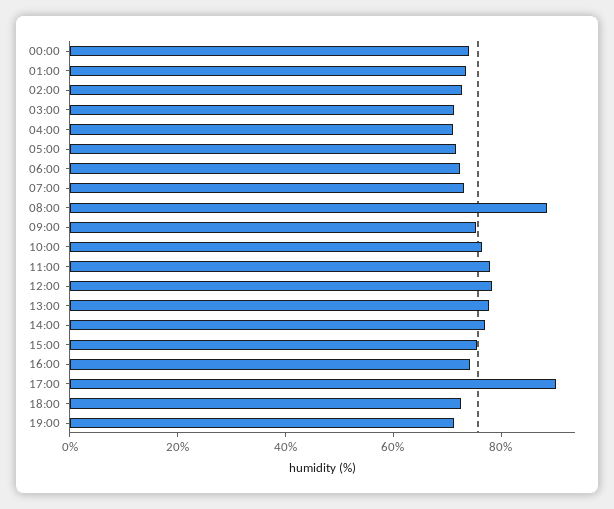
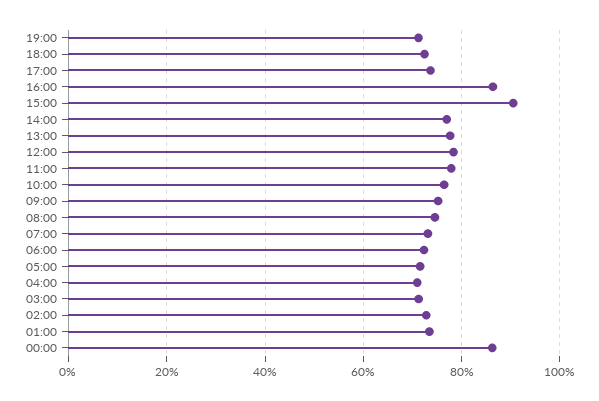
  {
-   "00:00": 75,
+   "00:00": 86,
    "01:00": 74,
    "02:00": 72,
    "03:00": 72,
    "04:00": 70,
    "05:00": 72,
    "06:00": 72,
    "07:00": 74,
-   "08:00": 90,
+   "08:00": 74,
    "09:00": 76,
    "10:00": 76,
    "11:00": 78,
    "12:00": 78,
    "13:00": 78,
    "14:00": 76,
-   "15:00": 75,
+   "15:00": 90,
-   "16:00": 75,
+   "16:00": 86,
-   "17:00": 90,
+   "17:00": 74,
    "18:00": 72,
    "19:00": 72
  }

